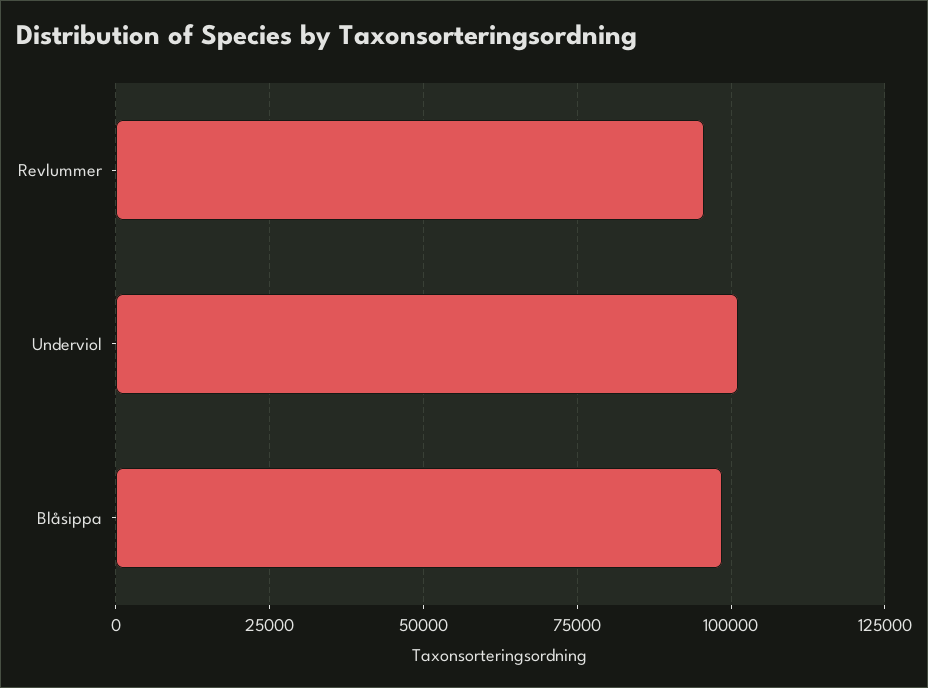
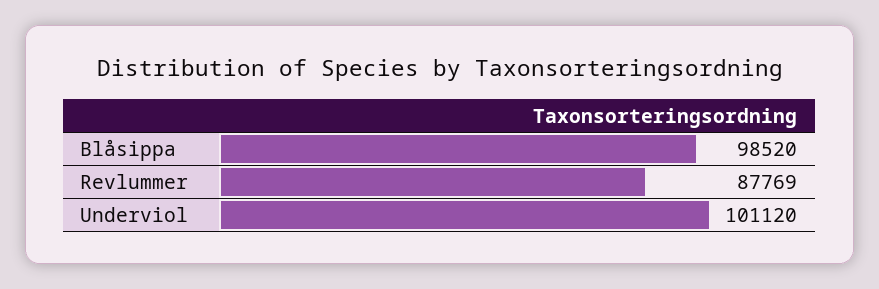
  {
-   "Revlummer": 95000,
+   "Revlummer": 87769,
    "Underviol": 101120,
    "Blåsippa": 98520
  }

